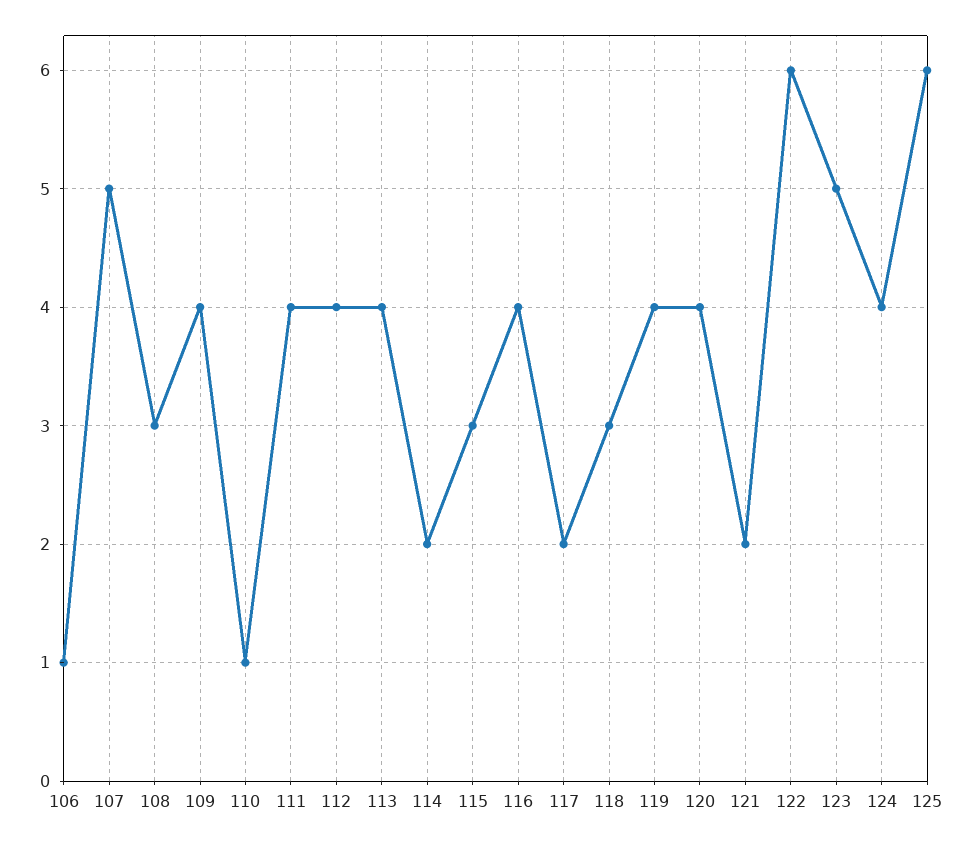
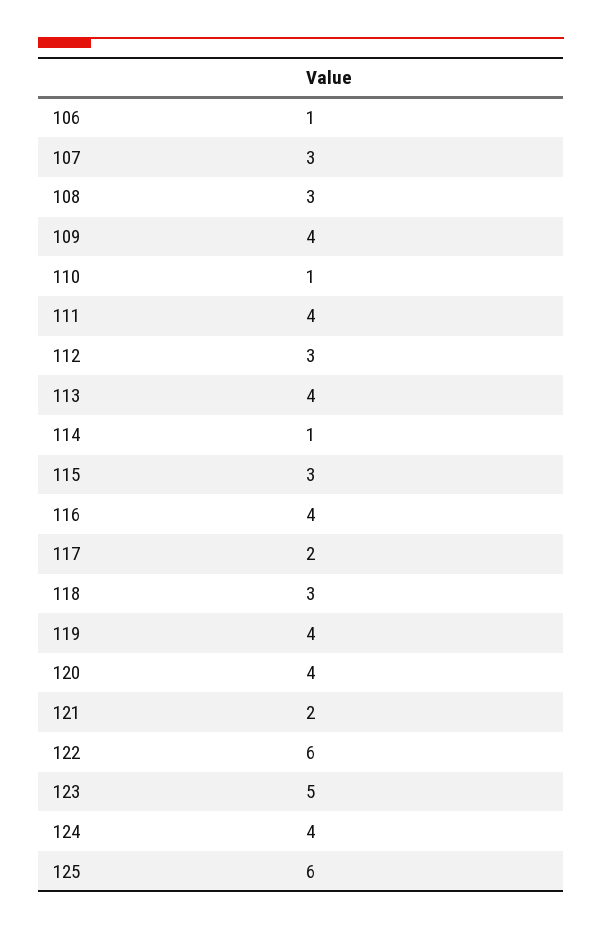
  {
    "106": 1,
-   "107": 5,
+   "107": 3,
    "108": 3,
    "109": 4,
    "110": 1,
    "111": 4,
-   "112": 4,
+   "112": 3,
    "113": 4,
-   "114": 2,
+   "114": 1,
    "115": 3,
    "116": 4,
    "117": 2,
    "118": 3,
    "119": 4,
    "120": 4,
    "121": 2,
    "122": 6,
    "123": 5,
    "124": 4,
    "125": 6
  }

